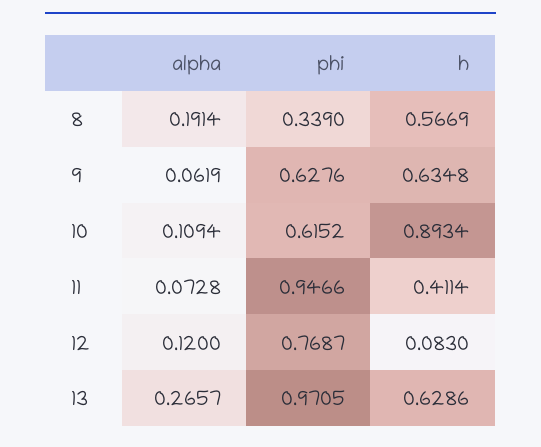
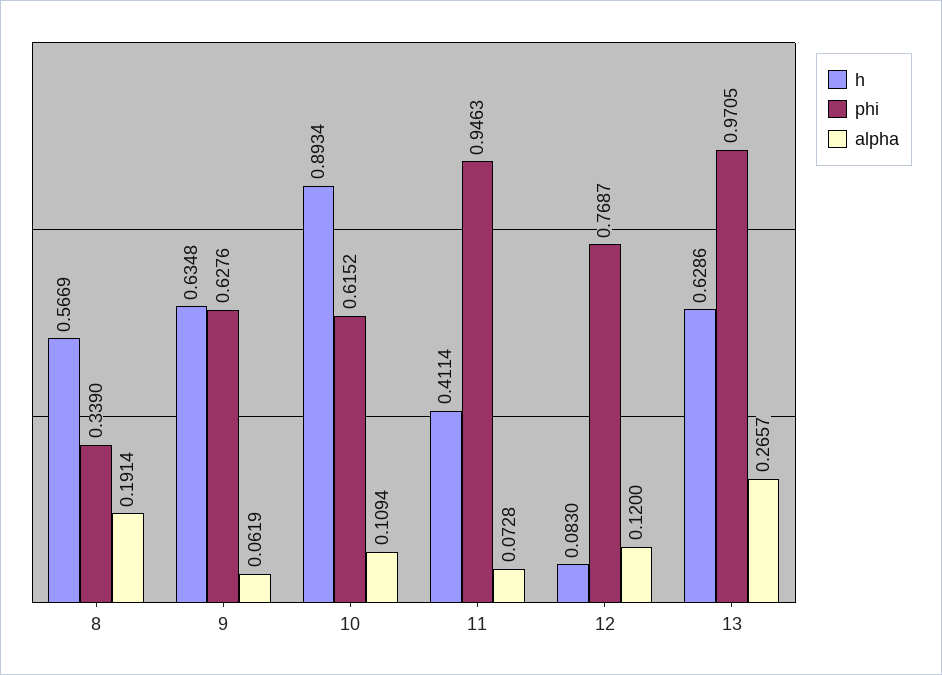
  {
    "alpha": {
      "8": 0.1914,
      "9": 0.0619,
      "10": 0.1094,
      "11": 0.0728,
      "12": 0.12,
      "13": 0.2657
    },
    "phi": {
      "8": 0.339,
      "9": 0.6276,
      "10": 0.6152,
-     "11": 0.9466,
+     "11": 0.9463,
      "12": 0.7687,
      "13": 0.9705
    },
    "h": {
      "8": 0.5669,
      "9": 0.6348,
      "10": 0.8934,
      "11": 0.4114,
      "12": 0.083,
      "13": 0.6286
    }
  }

